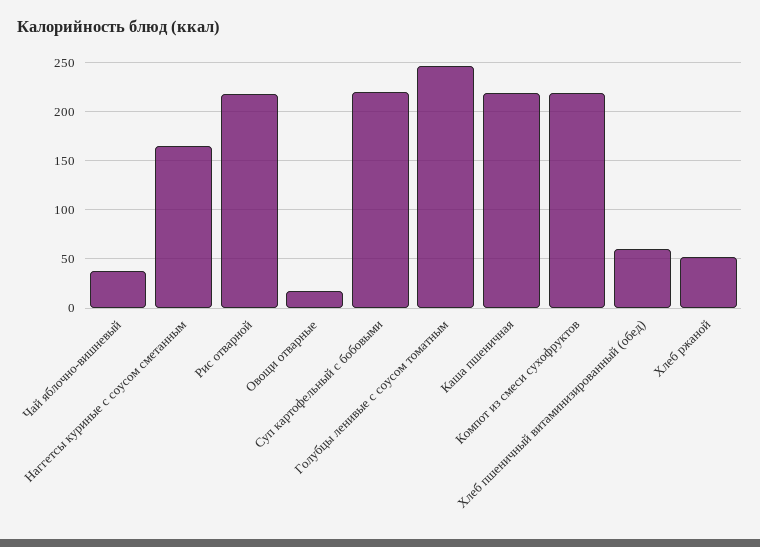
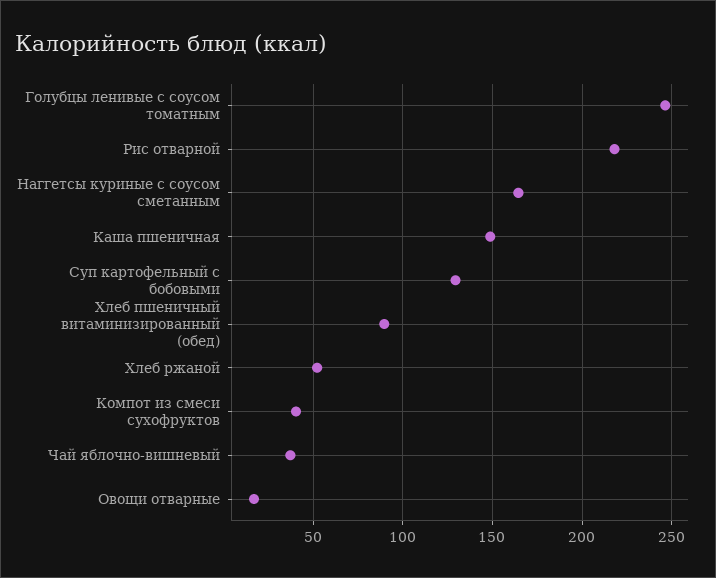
  {
    "Чай яблочно-вишневый": 35,
    "Наггетсы куриные с соусом сметанным": 165,
    "Рис отварной": 220,
    "Овощи отварные": 15,
-   "Суп картофельный с бобовыми": 220,
+   "Суп картофельный с бобовыми": 130,
    "Голубцы ленивые с соусом томатным": 245,
-   "Каша пшеничная": 220,
+   "Каша пшеничная": 150,
-   "Компот из смеси сухофруктов": 220,
+   "Компот из смеси сухофруктов": 40,
-   "Хлеб пшеничный витаминизированный (обед)": 60,
+   "Хлеб пшеничный витаминизированный (обед)": 90,
    "Хлеб ржаной": 50
  }

